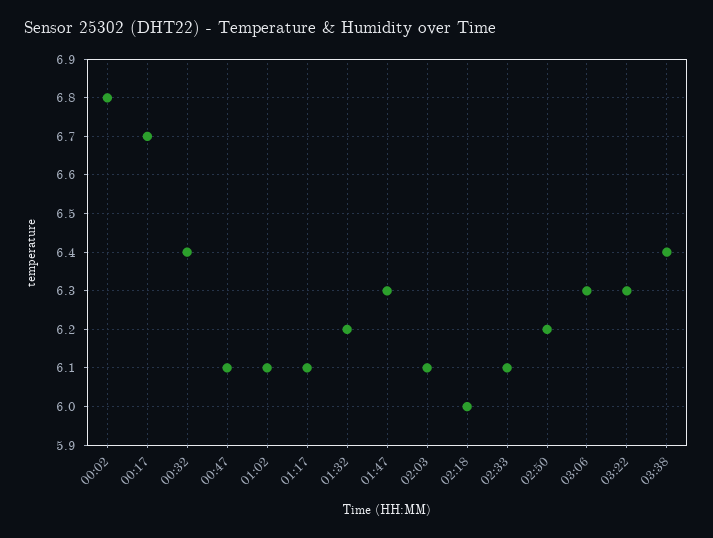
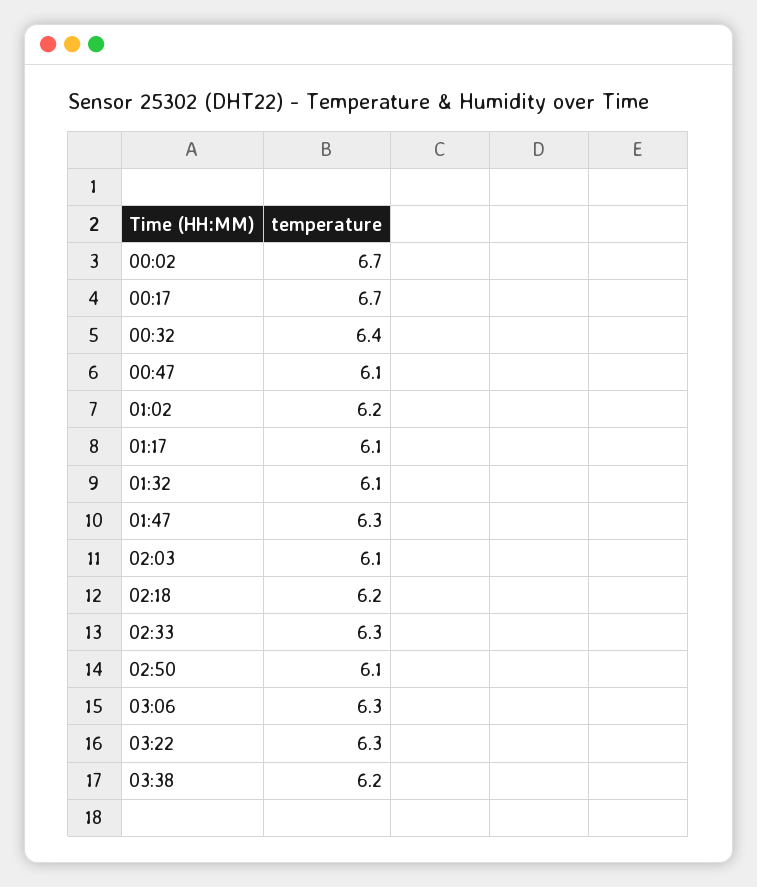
  {
-   "00:02": 6.8,
+   "00:02": 6.7,
    "00:17": 6.7,
    "00:32": 6.4,
    "00:47": 6.1,
-   "01:02": 6.1,
+   "01:02": 6.2,
    "01:17": 6.1,
-   "01:32": 6.2,
+   "01:32": 6.1,
    "01:47": 6.3,
    "02:03": 6.1,
-   "02:18": 6,
+   "02:18": 6.2,
-   "02:33": 6.1,
+   "02:33": 6.3,
-   "02:50": 6.2,
+   "02:50": 6.1,
    "03:06": 6.3,
    "03:22": 6.3,
-   "03:38": 6.4
+   "03:38": 6.2
  }

